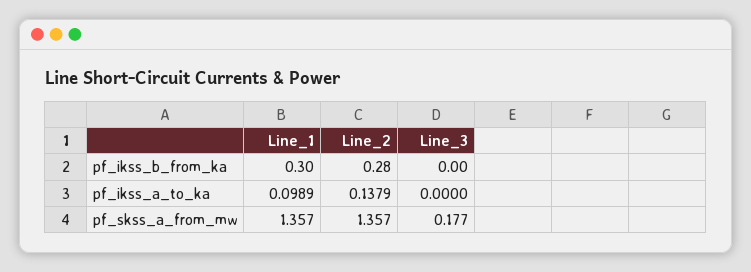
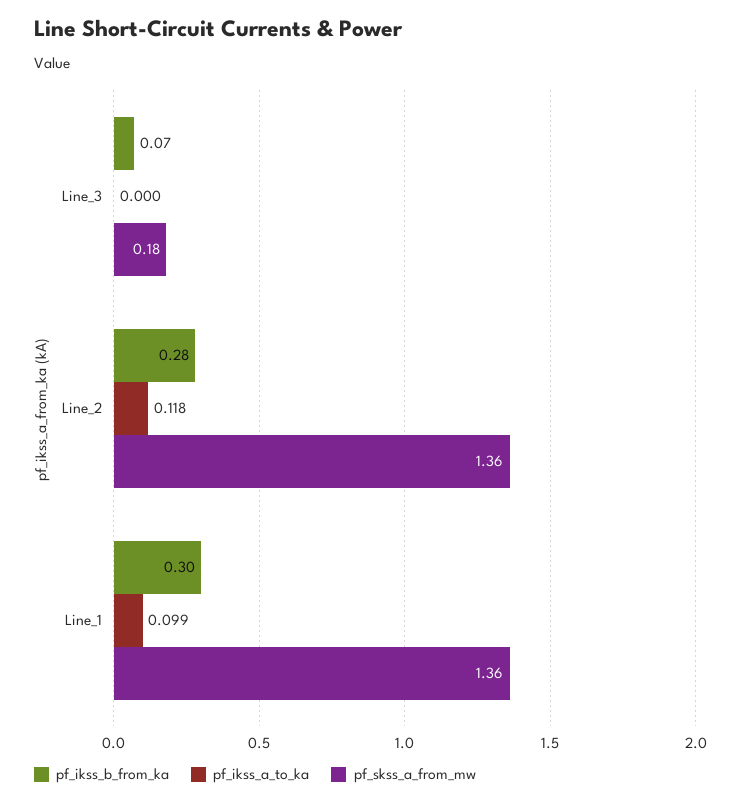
  {
    "pf_ikss_b_from_ka": {
      "Line_1": 0.3,
      "Line_2": 0.28,
-     "Line_3": 0
+     "Line_3": 0.07
    },
    "pf_ikss_a_to_ka": {
      "Line_1": 0.0989,
-     "Line_2": 0.1379,
+     "Line_2": 0.118,
      "Line_3": 0
    },
    "pf_skss_a_from_mw": {
      "Line_1": 1.357,
      "Line_2": 1.357,
      "Line_3": 0.177
    }
  }

